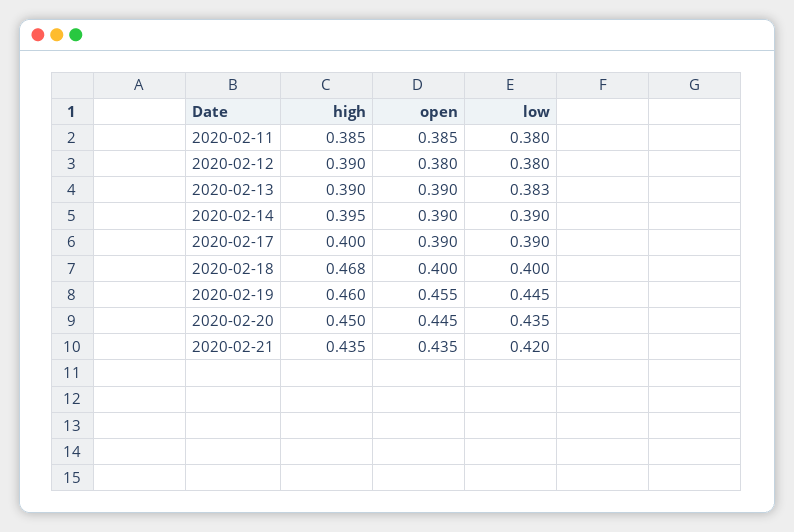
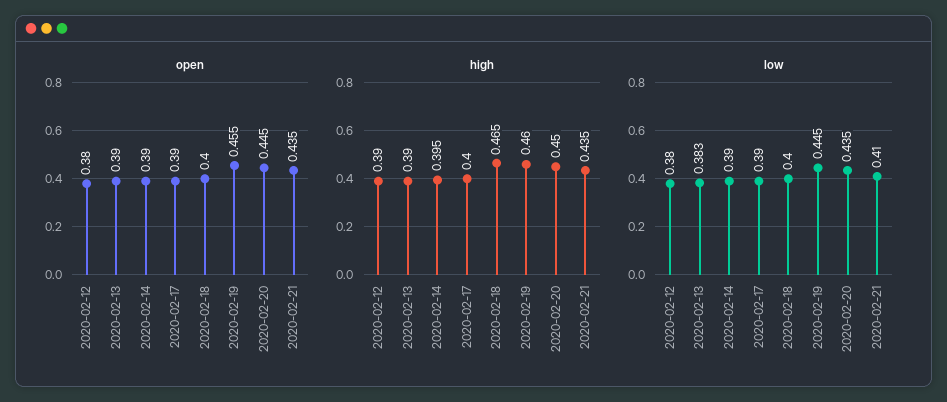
  {
    "high": {
-     "2020-02-11": 0.385,
      "2020-02-12": 0.39,
      "2020-02-13": 0.39,
      "2020-02-14": 0.395,
      "2020-02-17": 0.4,
-     "2020-02-18": 0.468,
+     "2020-02-18": 0.465,
      "2020-02-19": 0.46,
      "2020-02-20": 0.45,
      "2020-02-21": 0.435
    },
    "open": {
-     "2020-02-11": 0.385,
      "2020-02-12": 0.38,
      "2020-02-13": 0.39,
      "2020-02-14": 0.39,
      "2020-02-17": 0.39,
      "2020-02-18": 0.4,
      "2020-02-19": 0.455,
      "2020-02-20": 0.445,
      "2020-02-21": 0.435
    },
    "low": {
-     "2020-02-11": 0.38,
      "2020-02-12": 0.38,
      "2020-02-13": 0.383,
      "2020-02-14": 0.39,
      "2020-02-17": 0.39,
      "2020-02-18": 0.4,
      "2020-02-19": 0.445,
      "2020-02-20": 0.435,
-     "2020-02-21": 0.42
+     "2020-02-21": 0.41
    }
  }

